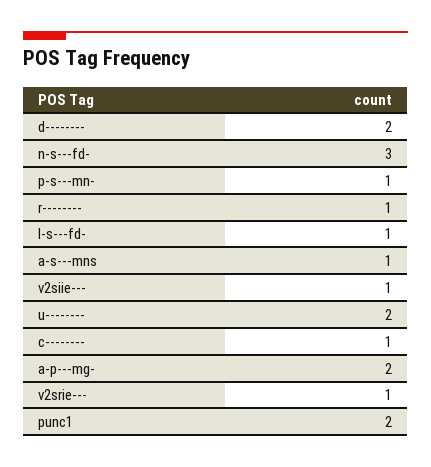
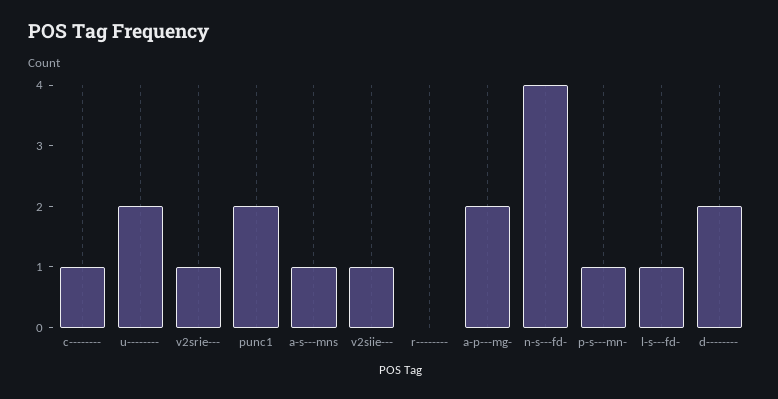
  {
    "d--------": 2,
-   "n-s---fd-": 3,
+   "n-s---fd-": 4,
    "p-s---mn-": 1,
-   "r--------": 1,
+   "r--------": 0,
    "l-s---fd-": 1,
    "a-s---mns": 1,
    "v2siie---": 1,
    "u--------": 2,
    "c--------": 1,
    "a-p---mg-": 2,
    "v2srie---": 1,
    "punc1": 2
  }

